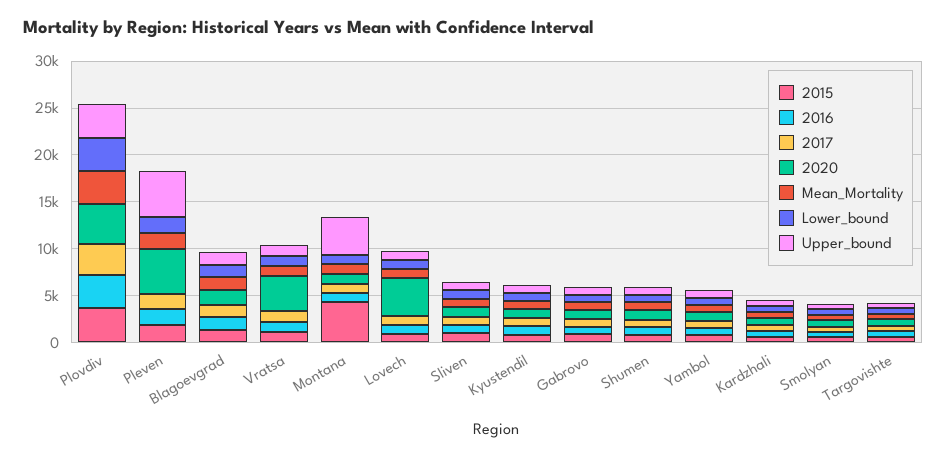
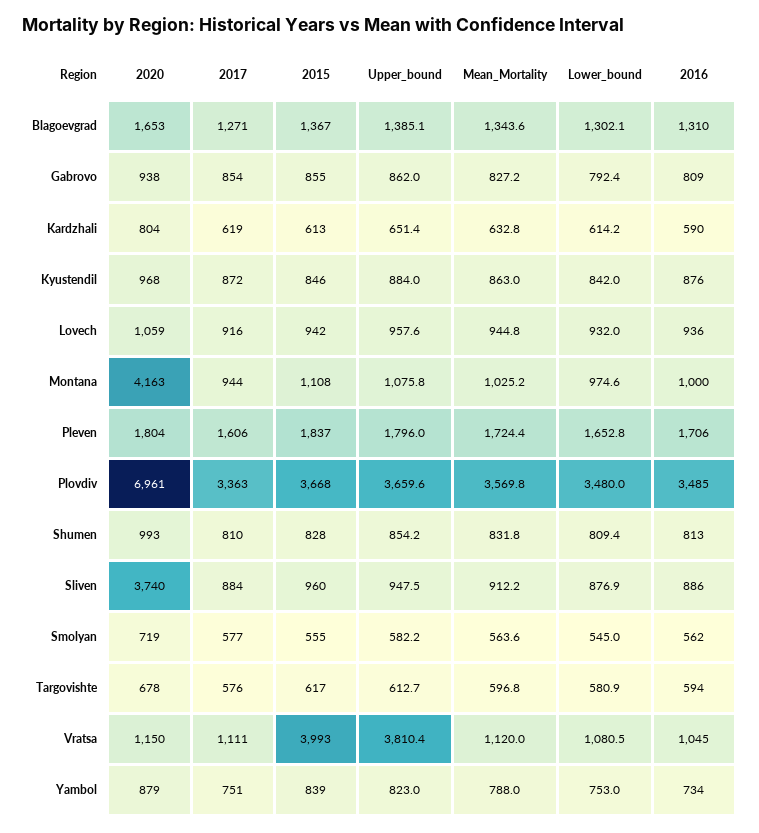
  {
    "2015": {
      "Plovdiv": 3668,
      "Pleven": 1837,
      "Blagoevgrad": 1367,
-     "Vratsa": 1000,
+     "Vratsa": 3993,
-     "Montana": 4000,
+     "Montana": 1108,
      "Lovech": 942,
      "Sliven": 960,
      "Kyustendil": 846,
      "Gabrovo": 855,
      "Shumen": 828,
      "Yambol": 839,
      "Kardzhali": 613,
      "Smolyan": 555,
      "Targovishte": 617
    },
    "2016": {
      "Plovdiv": 3485,
      "Pleven": 1706,
      "Blagoevgrad": 1310,
      "Vratsa": 1045,
      "Montana": 1000,
      "Lovech": 936,
      "Sliven": 886,
      "Kyustendil": 876,
      "Gabrovo": 809,
      "Shumen": 813,
      "Yambol": 734,
      "Kardzhali": 590,
      "Smolyan": 562,
      "Targovishte": 594
    },
    "2017": {
      "Plovdiv": 3363,
      "Pleven": 1606,
      "Blagoevgrad": 1271,
      "Vratsa": 1111,
      "Montana": 944,
      "Lovech": 916,
      "Sliven": 884,
      "Kyustendil": 872,
      "Gabrovo": 854,
      "Shumen": 810,
      "Yambol": 751,
      "Kardzhali": 619,
      "Smolyan": 577,
      "Targovishte": 576
    },
    "2020": {
-     "Plovdiv": 4000,
+     "Plovdiv": 6961,
-     "Pleven": 5000,
+     "Pleven": 1804,
      "Blagoevgrad": 1653,
-     "Vratsa": 4000,
+     "Vratsa": 1150,
-     "Montana": 1000,
+     "Montana": 4163,
-     "Lovech": 4000,
+     "Lovech": 1059,
-     "Sliven": 1000,
+     "Sliven": 3740,
      "Kyustendil": 968,
      "Gabrovo": 938,
      "Shumen": 993,
      "Yambol": 879,
      "Kardzhali": 804,
      "Smolyan": 719,
      "Targovishte": 678
    },
    "Mean_Mortality": {
      "Plovdiv": 3569.8,
      "Pleven": 1724.4,
      "Blagoevgrad": 1343.6,
      "Vratsa": 1120,
      "Montana": 1025.2,
      "Lovech": 944.8,
      "Sliven": 912.2,
      "Kyustendil": 863,
      "Gabrovo": 827.2,
      "Shumen": 831.8,
      "Yambol": 788,
      "Kardzhali": 632.8,
      "Smolyan": 563.6,
      "Targovishte": 596.8
    },
    "Lower_bound": {
      "Plovdiv": 3480,
      "Pleven": 1652.8,
      "Blagoevgrad": 1302.1,
      "Vratsa": 1080.5,
      "Montana": 974.6,
      "Lovech": 932,
      "Sliven": 876.9,
      "Kyustendil": 842,
      "Gabrovo": 792.4,
      "Shumen": 809.4,
      "Yambol": 753,
      "Kardzhali": 614.2,
      "Smolyan": 545,
      "Targovishte": 580.9
    },
    "Upper_bound": {
      "Plovdiv": 3659.6,
-     "Pleven": 5000,
+     "Pleven": 1796,
      "Blagoevgrad": 1385.1,
-     "Vratsa": 1000,
+     "Vratsa": 3810.4,
-     "Montana": 4000,
+     "Montana": 1075.8,
      "Lovech": 957.6,
      "Sliven": 947.5,
      "Kyustendil": 884,
      "Gabrovo": 862,
      "Shumen": 854.2,
      "Yambol": 823,
      "Kardzhali": 651.4,
      "Smolyan": 582.2,
      "Targovishte": 612.7
    }
  }

